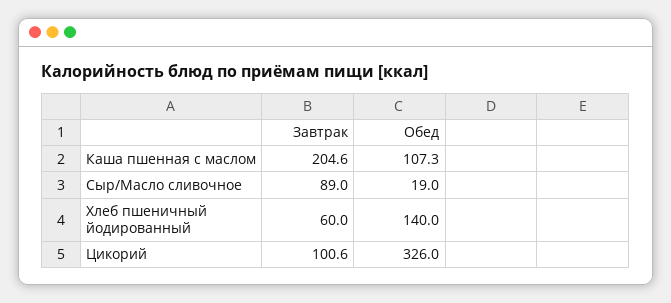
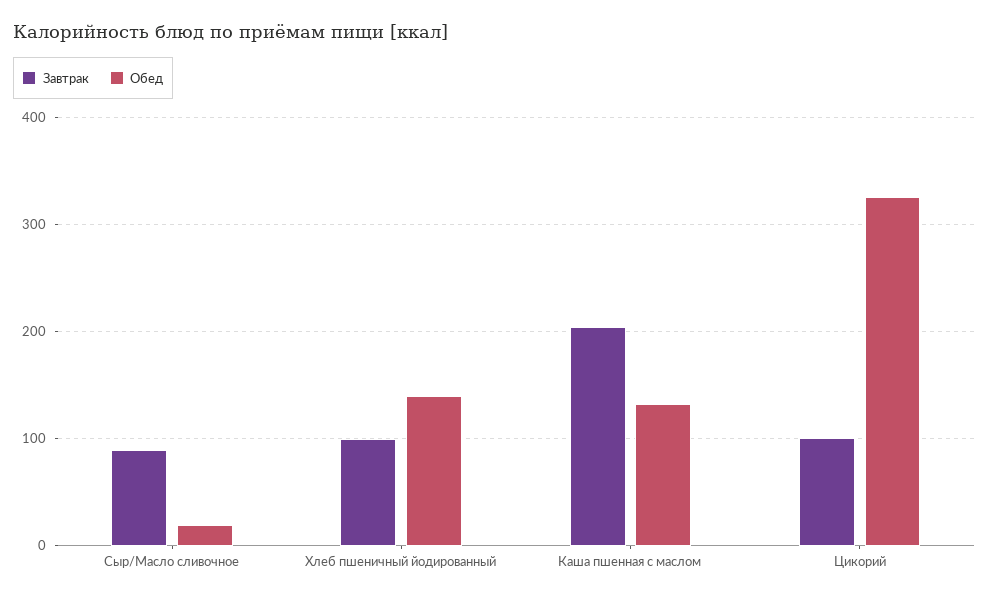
  {
    "Завтрак": {
      "Каша пшенная с маслом": 204.6,
      "Сыр/Масло сливочное": 89,
-     "Хлеб пшеничный йодированный": 60,
+     "Хлеб пшеничный йодированный": 100,
      "Цикорий": 100.6
    },
    "Обед": {
-     "Каша пшенная с маслом": 107.3,
+     "Каша пшенная с маслом": 130,
      "Сыр/Масло сливочное": 19,
      "Хлеб пшеничный йодированный": 140,
      "Цикорий": 326
    }
  }

